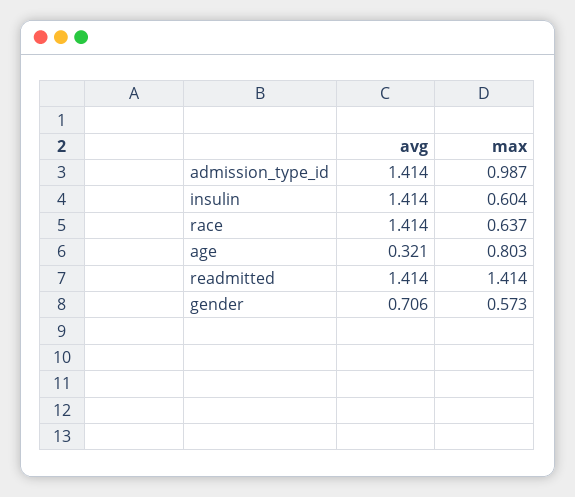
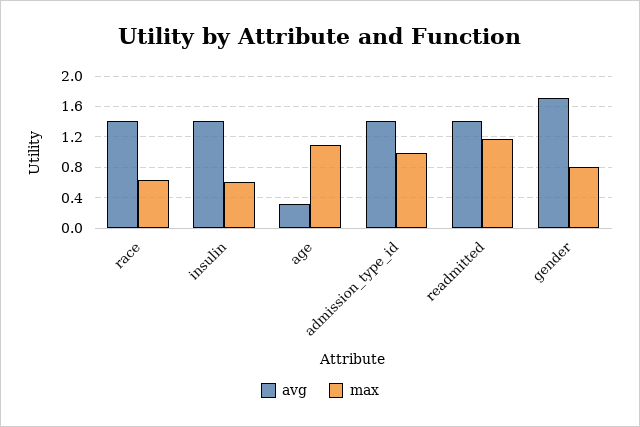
  {
    "avg": {
      "admission_type_id": 1.414,
      "insulin": 1.414,
      "race": 1.414,
      "age": 0.321,
      "readmitted": 1.414,
-     "gender": 0.706
+     "gender": 1.7
    },
    "max": {
      "admission_type_id": 0.987,
      "insulin": 0.604,
      "race": 0.637,
-     "age": 0.803,
+     "age": 1.1,
-     "readmitted": 1.414,
+     "readmitted": 1.2,
-     "gender": 0.573
+     "gender": 0.8
    }
  }

